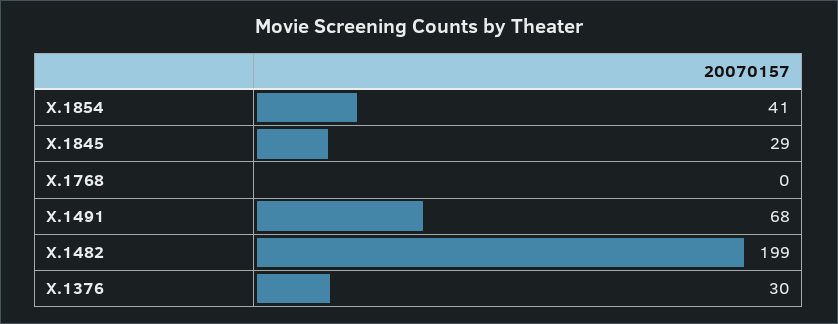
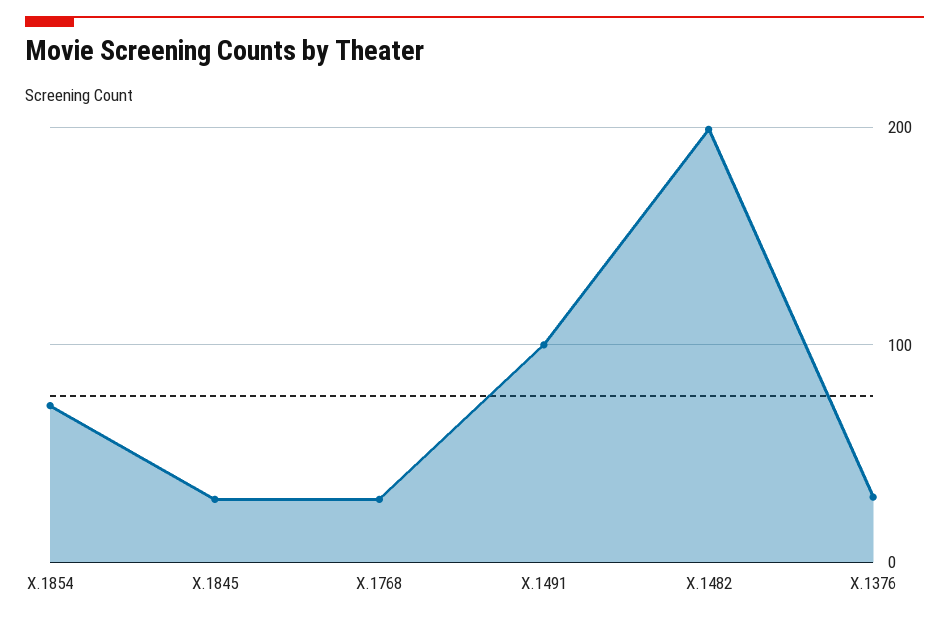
  {
-   "X.1854": 41,
+   "X.1854": 70,
    "X.1845": 29,
-   "X.1768": 0,
+   "X.1768": 30,
-   "X.1491": 68,
+   "X.1491": 100,
    "X.1482": 199,
    "X.1376": 30
  }

